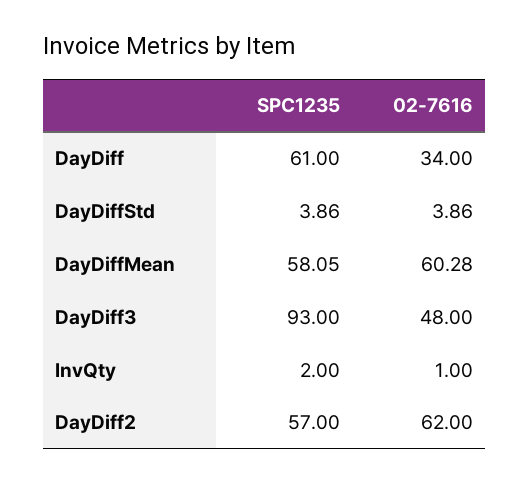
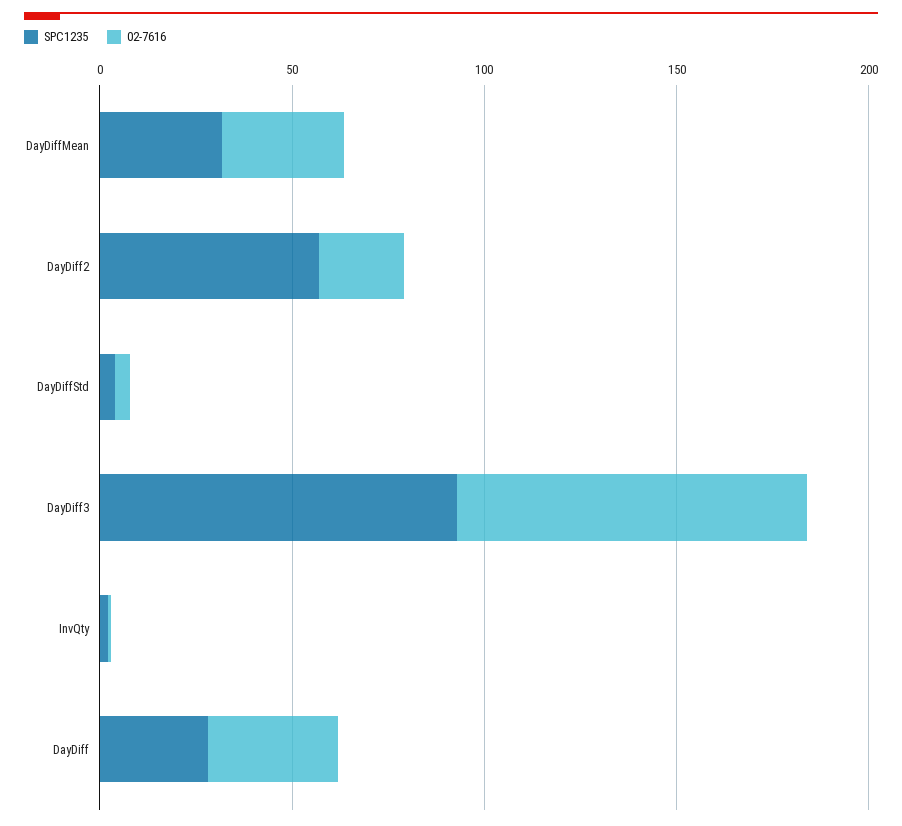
  {
    "SPC1235": {
-     "DayDiff": 61,
+     "DayDiff": 30,
      "DayDiffStd": 3.86,
-     "DayDiffMean": 58.05,
+     "DayDiffMean": 30,
      "DayDiff3": 93,
      "InvQty": 2,
      "DayDiff2": 57
    },
    "02-7616": {
      "DayDiff": 34,
      "DayDiffStd": 3.86,
-     "DayDiffMean": 60.28,
+     "DayDiffMean": 30,
-     "DayDiff3": 48,
+     "DayDiff3": 90,
      "InvQty": 1,
-     "DayDiff2": 62
+     "DayDiff2": 20
    }
  }

